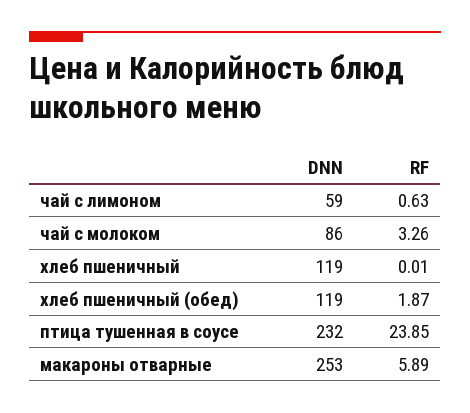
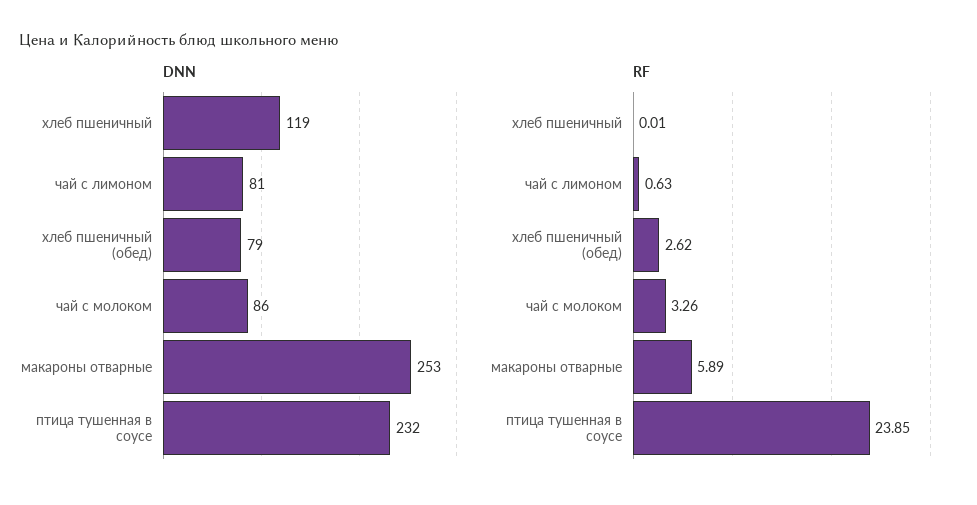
  {
    "DNN": {
-     "чай с лимоном": 59,
+     "чай с лимоном": 81,
      "чай с молоком": 86,
      "хлеб пшеничный": 119,
-     "хлеб пшеничный (обед)": 119,
+     "хлеб пшеничный (обед)": 79,
      "птица тушенная в соусе": 232,
      "макароны отварные": 253
    },
    "RF": {
      "чай с лимоном": 0.63,
      "чай с молоком": 3.26,
      "хлеб пшеничный": 0.01,
-     "хлеб пшеничный (обед)": 1.87,
+     "хлеб пшеничный (обед)": 2.62,
      "птица тушенная в соусе": 23.85,
      "макароны отварные": 5.89
    }
  }

